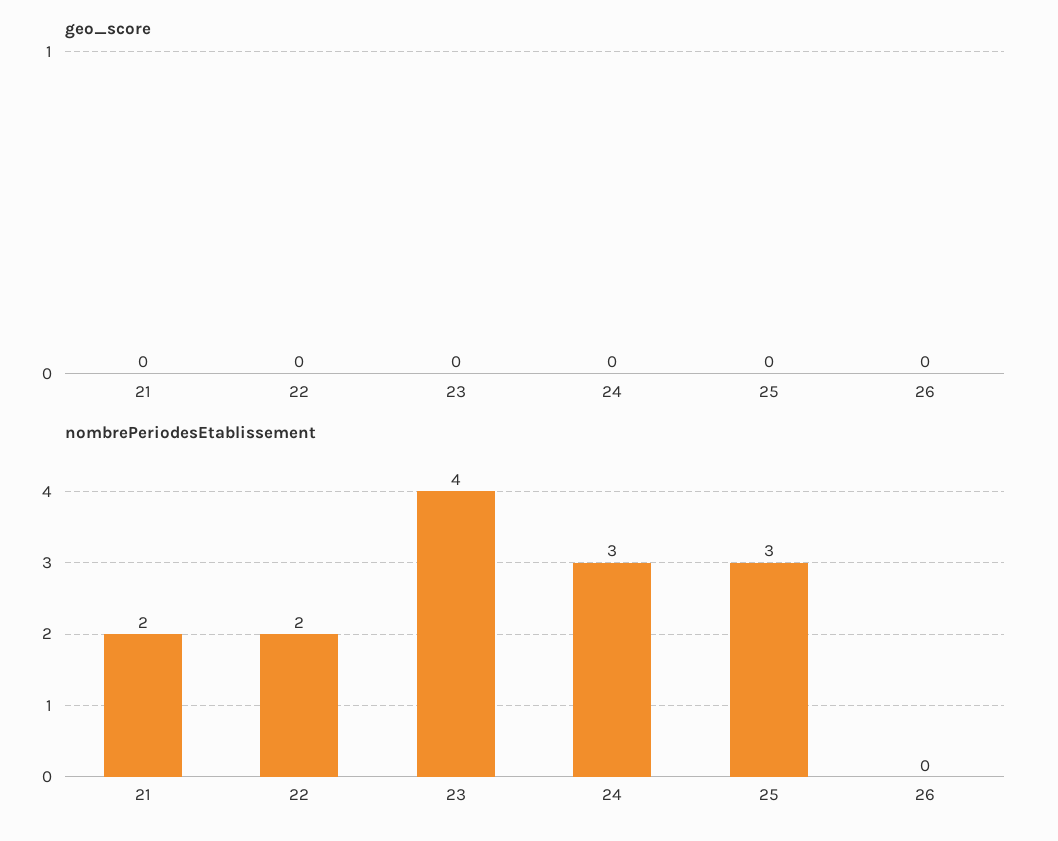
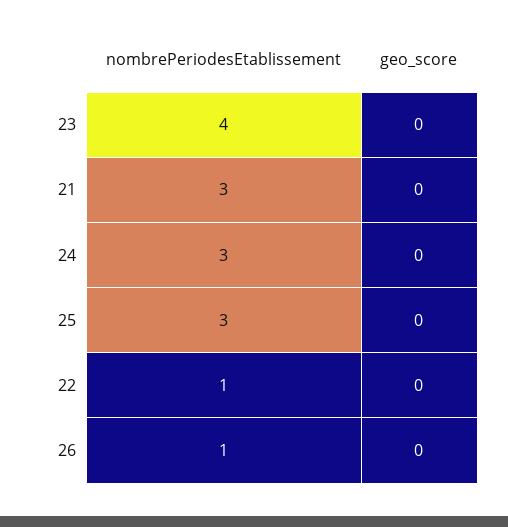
  {
    "geo_score": {
      "21": 0,
      "22": 0,
      "23": 0,
      "24": 0,
      "25": 0,
      "26": 0
    },
    "nombrePeriodesEtablissement": {
-     "21": 2,
+     "21": 3,
-     "22": 2,
+     "22": 1,
      "23": 4,
      "24": 3,
      "25": 3,
-     "26": 0
+     "26": 1
    }
  }

